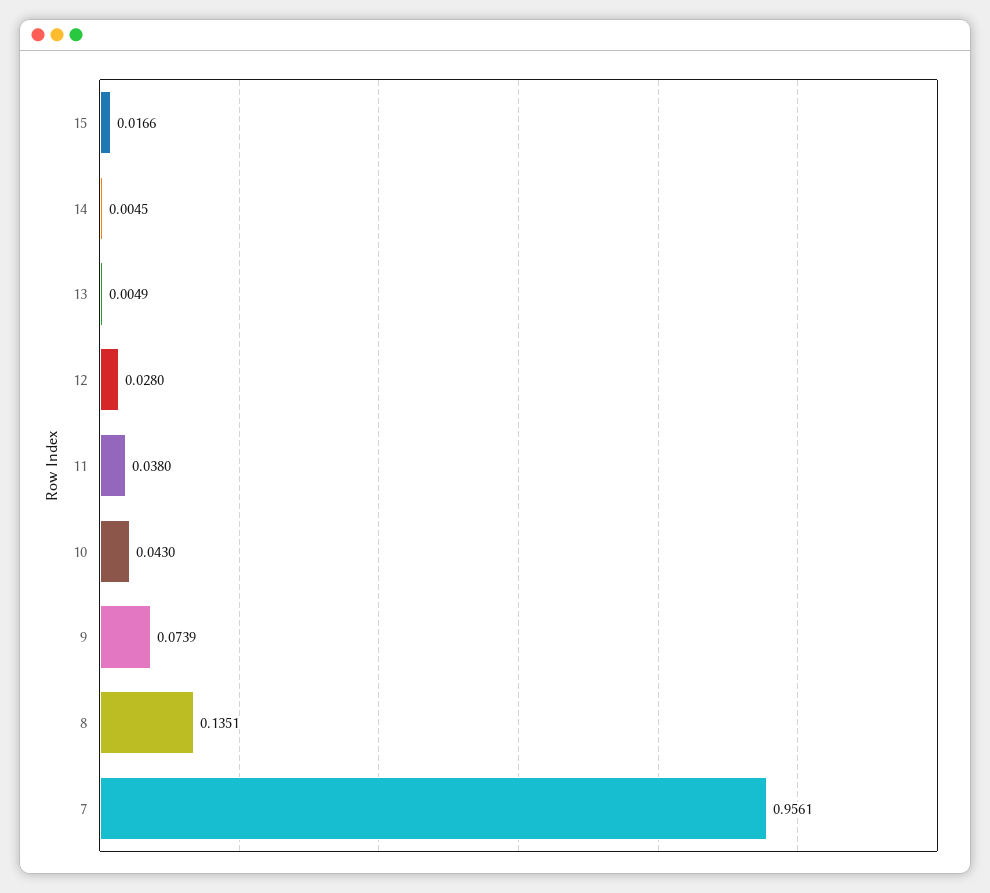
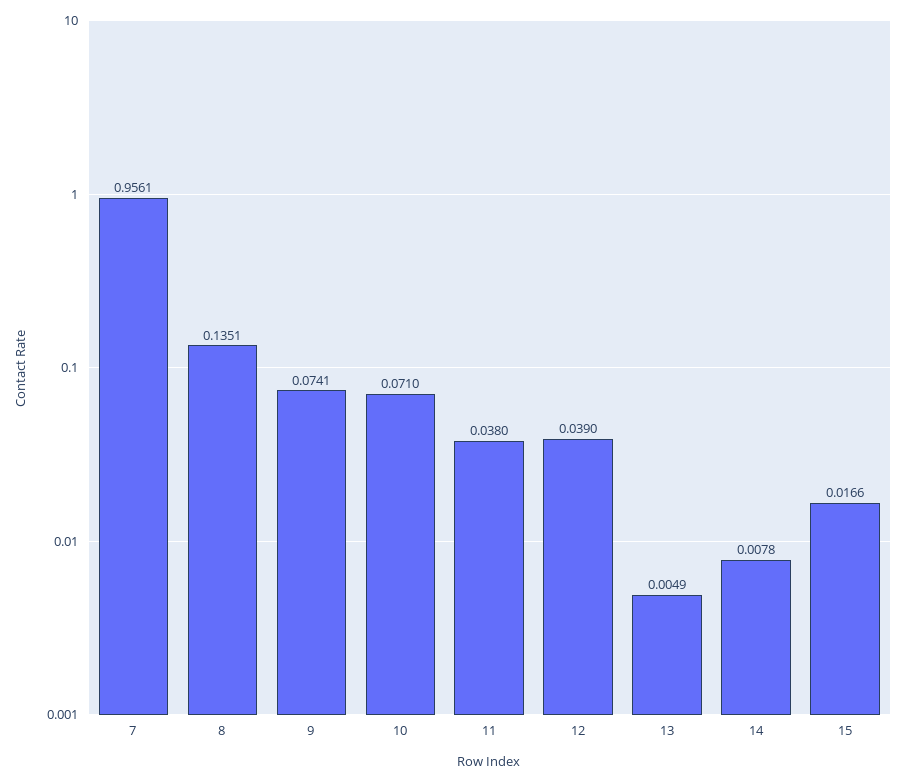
  {
    "15": 0.0166,
-   "14": 0.0045,
+   "14": 0.0078,
    "13": 0.0049,
-   "12": 0.028,
+   "12": 0.039,
    "11": 0.038,
-   "10": 0.043,
+   "10": 0.071,
-   "9": 0.0739,
+   "9": 0.0741,
    "8": 0.1351,
    "7": 0.9561
  }

